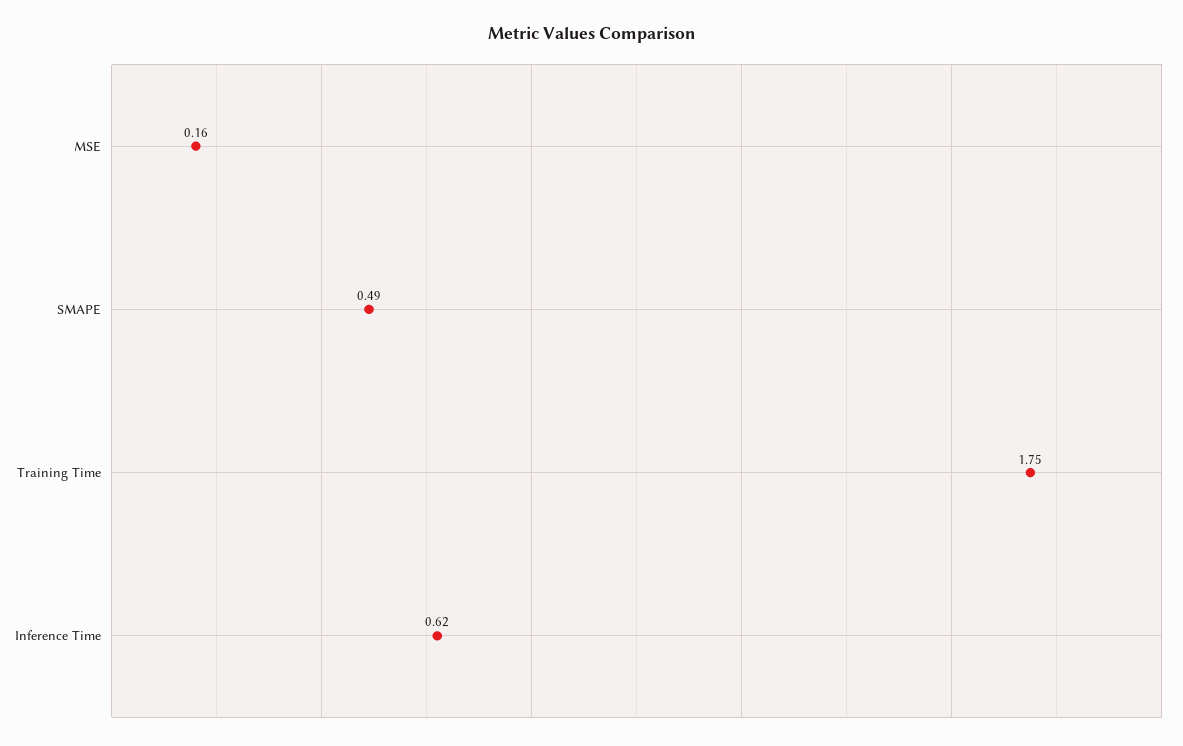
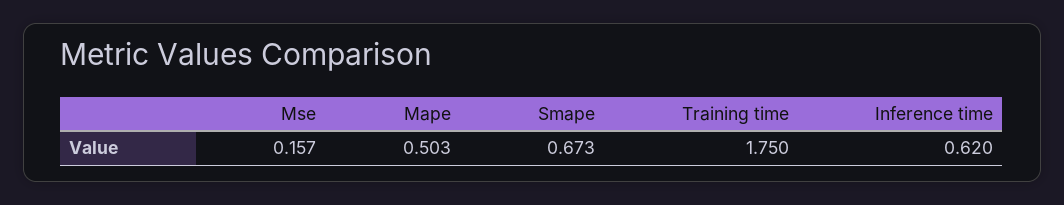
  {
    "MSE": 0.157,
-   "SMAPE": 0.49,
+   "SMAPE": 0.673,
    "Training Time": 1.75,
-   "Inference Time": 0.62
+   "Inference Time": 0.62,
+   "Mape": 0.503
  }

